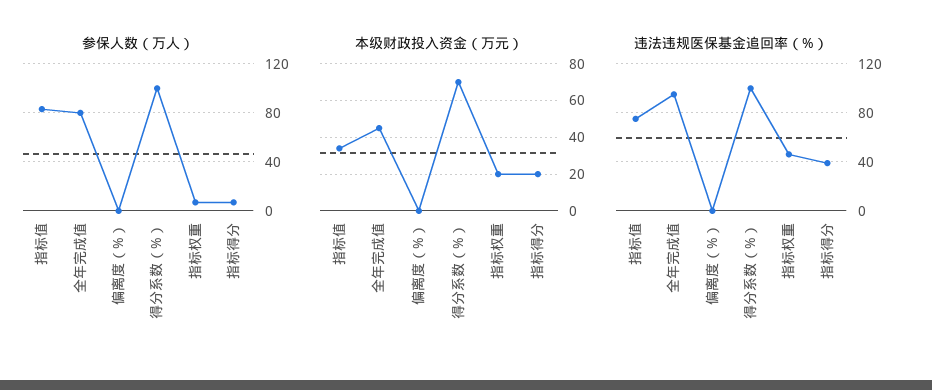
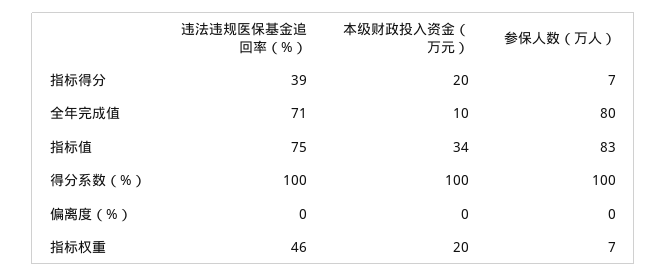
  {
    "参保人数（万人）": {
      "指标值": 83,
      "全年完成值": 80,
      "偏离度（%）": 0,
      "得分系数（%）": 100,
      "指标权重": 7,
      "指标得分": 7
    },
    "本级财政投入资金（万元）": {
      "指标值": 34,
-     "全年完成值": 45,
+     "全年完成值": 10,
      "偏离度（%）": 0,
-     "得分系数（%）": 70,
+     "得分系数（%）": 100,
      "指标权重": 20,
      "指标得分": 20
    },
    "违法违规医保基金追回率（%）": {
      "指标值": 75,
-     "全年完成值": 95,
+     "全年完成值": 71,
      "偏离度（%）": 0,
      "得分系数（%）": 100,
      "指标权重": 46,
      "指标得分": 39
    }
  }

